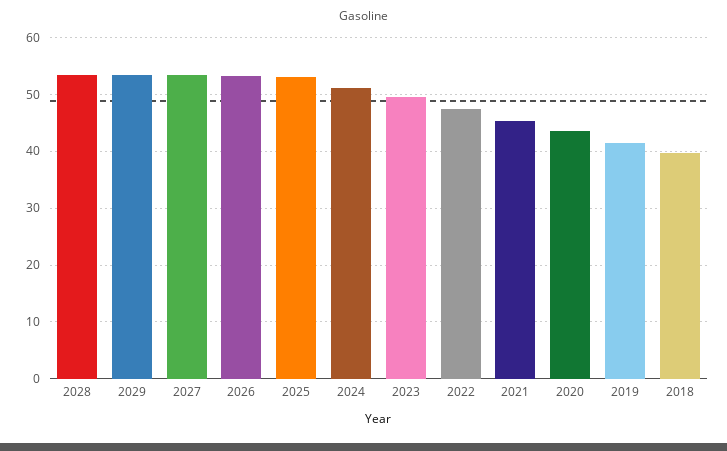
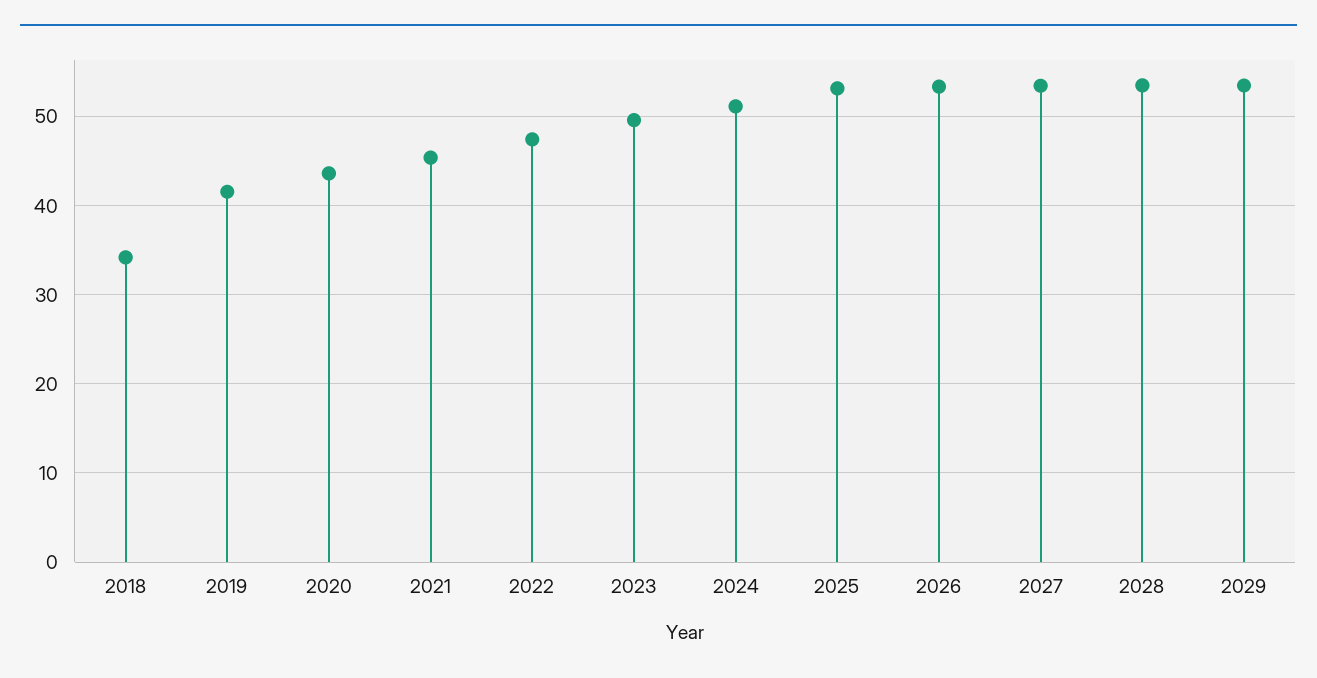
  {
    "2028": 53,
    "2029": 53,
    "2027": 53,
    "2026": 53,
    "2025": 53,
    "2024": 51,
    "2023": 50,
    "2022": 47,
    "2021": 45,
    "2020": 44,
    "2019": 42,
-   "2018": 40
+   "2018": 34
  }

